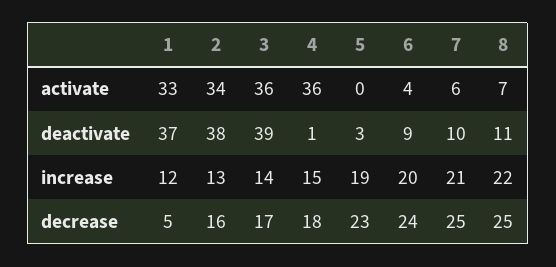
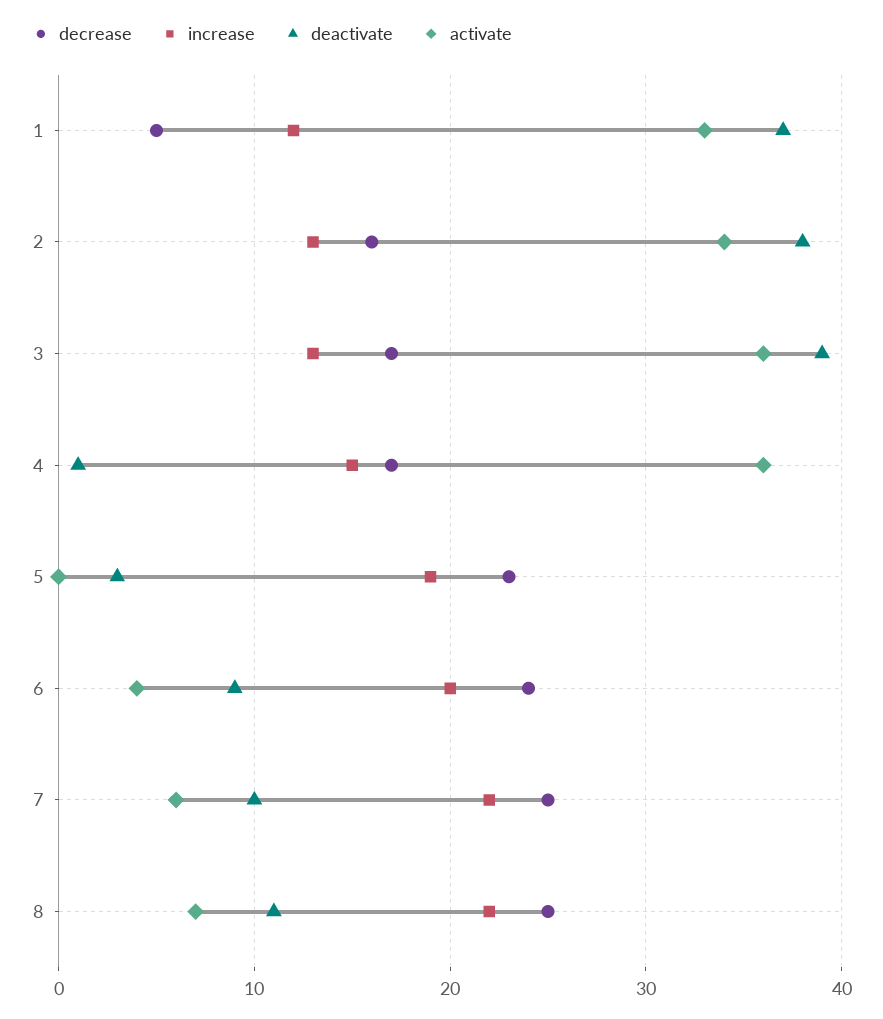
  {
    "activate": {
      "1": 33,
      "2": 34,
      "3": 36,
      "4": 36,
      "5": 0,
      "6": 4,
      "7": 6,
      "8": 7
    },
    "deactivate": {
      "1": 37,
      "2": 38,
      "3": 39,
      "4": 1,
      "5": 3,
      "6": 9,
      "7": 10,
      "8": 11
    },
    "increase": {
      "1": 12,
      "2": 13,
-     "3": 14,
+     "3": 13,
      "4": 15,
      "5": 19,
      "6": 20,
-     "7": 21,
+     "7": 22,
      "8": 22
    },
    "decrease": {
      "1": 5,
      "2": 16,
      "3": 17,
-     "4": 18,
+     "4": 17,
      "5": 23,
      "6": 24,
      "7": 25,
      "8": 25
    }
  }

